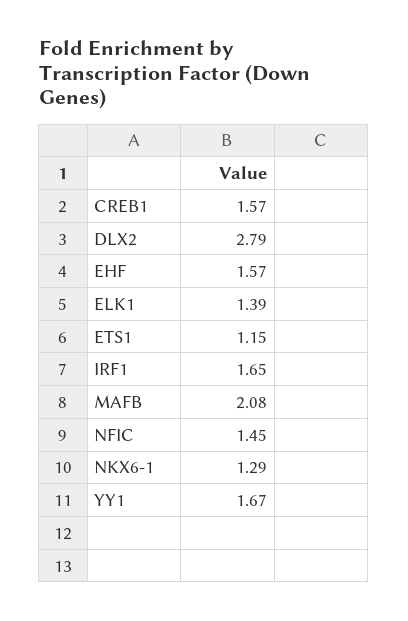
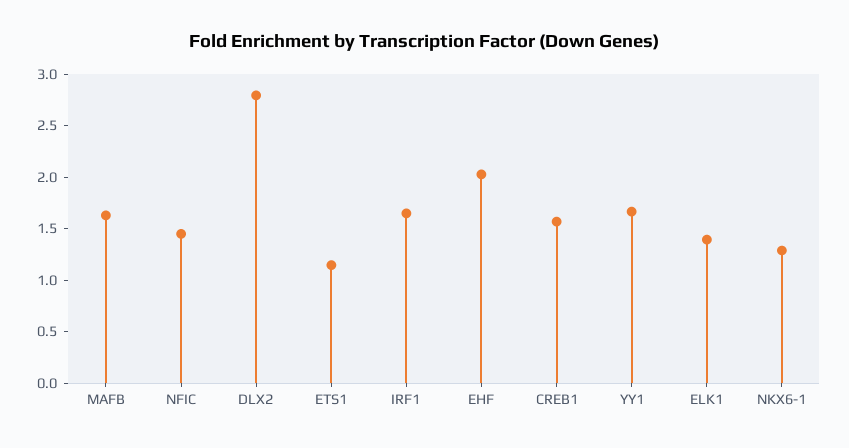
  {
    "CREB1": 1.57,
    "DLX2": 2.79,
-   "EHF": 1.57,
+   "EHF": 2,
    "ELK1": 1.39,
    "ETS1": 1.15,
    "IRF1": 1.65,
-   "MAFB": 2.08,
+   "MAFB": 1.6,
    "NFIC": 1.45,
    "NKX6-1": 1.29,
    "YY1": 1.67
  }

